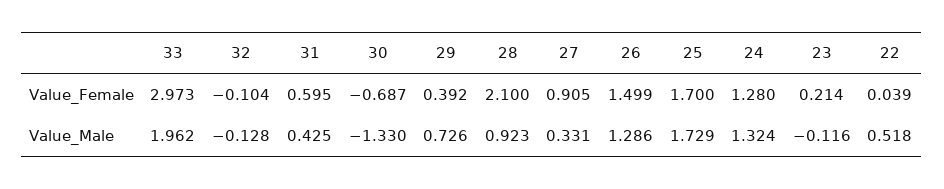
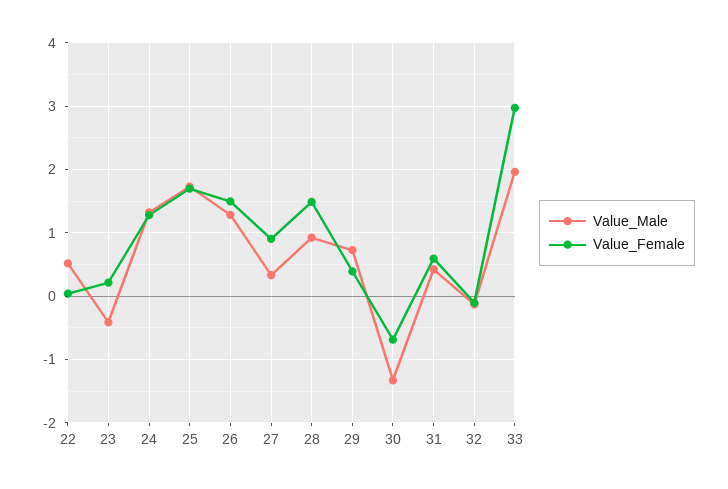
  {
    "Value_Female": {
      "33": 2.973,
      "32": -0.104,
      "31": 0.595,
      "30": -0.687,
      "29": 0.392,
-     "28": 2.1,
+     "28": 1.5,
      "27": 0.905,
      "26": 1.499,
      "25": 1.7,
      "24": 1.28,
      "23": 0.214,
      "22": 0.039
    },
    "Value_Male": {
      "33": 1.962,
      "32": -0.128,
      "31": 0.425,
      "30": -1.33,
      "29": 0.726,
      "28": 0.923,
      "27": 0.331,
      "26": 1.286,
      "25": 1.729,
      "24": 1.324,
-     "23": -0.116,
+     "23": -0.4,
      "22": 0.518
    }
  }

